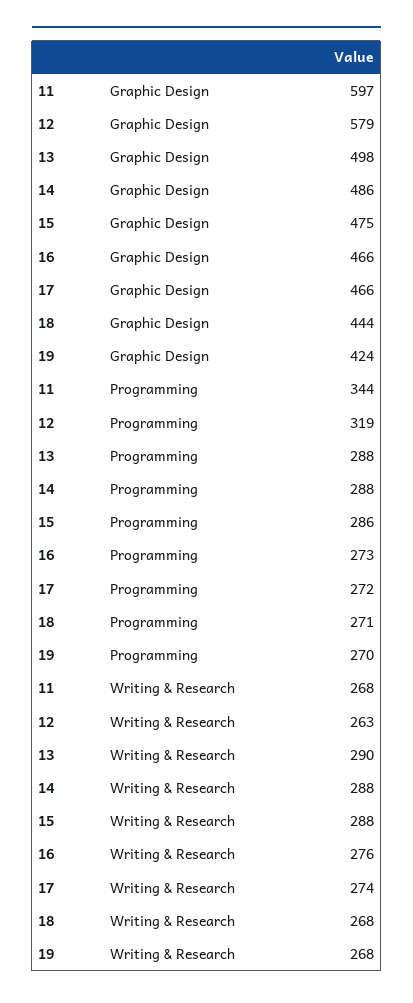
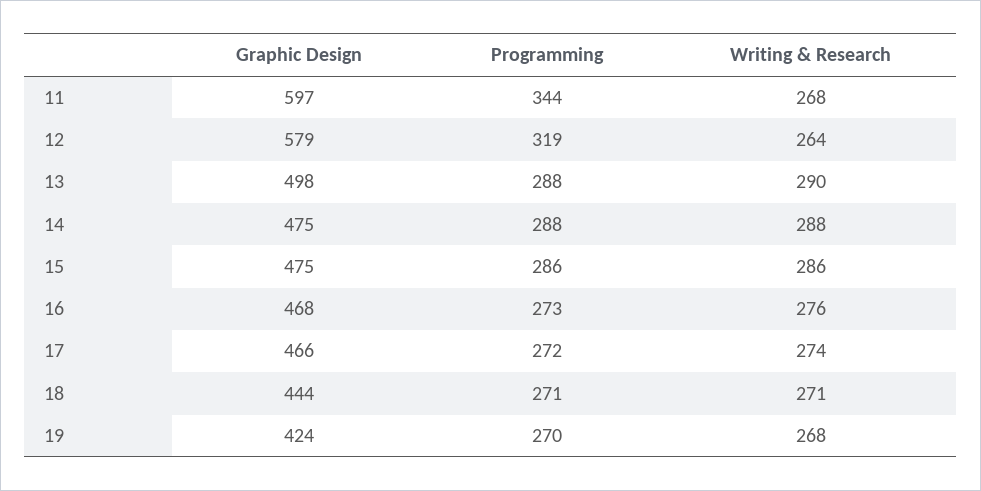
  {
    "11": {
      "Graphic Design": 597,
      "Programming": 344,
      "Writing & Research": 268
    },
    "12": {
      "Graphic Design": 579,
      "Programming": 319,
-     "Writing & Research": 263
+     "Writing & Research": 264
    },
    "13": {
      "Graphic Design": 498,
      "Programming": 288,
      "Writing & Research": 290
    },
    "14": {
-     "Graphic Design": 486,
+     "Graphic Design": 475,
      "Programming": 288,
      "Writing & Research": 288
    },
    "15": {
      "Graphic Design": 475,
      "Programming": 286,
-     "Writing & Research": 288
+     "Writing & Research": 286
    },
    "16": {
-     "Graphic Design": 466,
+     "Graphic Design": 468,
      "Programming": 273,
      "Writing & Research": 276
    },
    "17": {
      "Graphic Design": 466,
      "Programming": 272,
      "Writing & Research": 274
    },
    "18": {
      "Graphic Design": 444,
      "Programming": 271,
-     "Writing & Research": 268
+     "Writing & Research": 271
    },
    "19": {
      "Graphic Design": 424,
      "Programming": 270,
      "Writing & Research": 268
    }
  }

